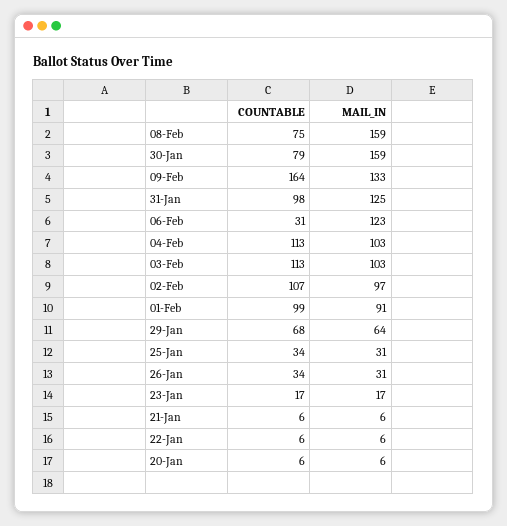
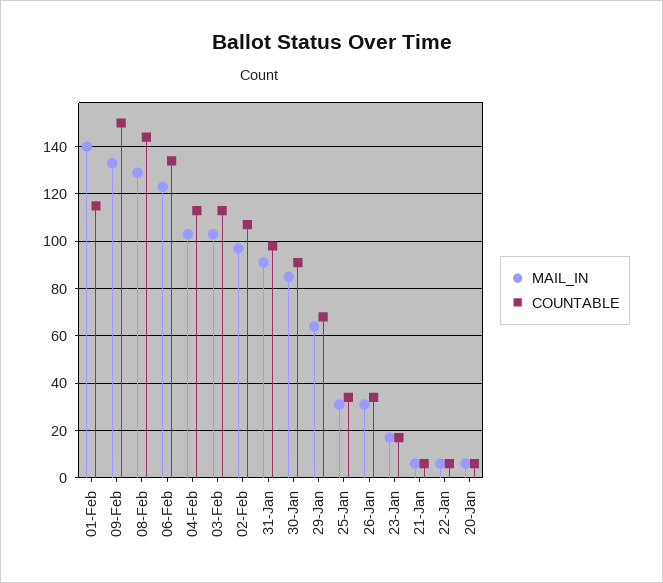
  {
    "COUNTABLE": {
-     "08-Feb": 75,
+     "08-Feb": 145,
-     "30-Jan": 79,
+     "30-Jan": 90,
-     "09-Feb": 164,
+     "09-Feb": 150,
      "31-Jan": 98,
-     "06-Feb": 31,
+     "06-Feb": 135,
      "04-Feb": 113,
      "03-Feb": 113,
      "02-Feb": 107,
-     "01-Feb": 99,
+     "01-Feb": 115,
      "29-Jan": 68,
      "25-Jan": 34,
      "26-Jan": 34,
      "23-Jan": 17,
      "21-Jan": 6,
      "22-Jan": 6,
      "20-Jan": 6
    },
    "MAIL_IN": {
-     "08-Feb": 159,
+     "08-Feb": 130,
-     "30-Jan": 159,
+     "30-Jan": 85,
      "09-Feb": 133,
-     "31-Jan": 125,
+     "31-Jan": 90,
      "06-Feb": 123,
      "04-Feb": 103,
      "03-Feb": 103,
      "02-Feb": 97,
-     "01-Feb": 91,
+     "01-Feb": 140,
      "29-Jan": 64,
      "25-Jan": 31,
      "26-Jan": 31,
      "23-Jan": 17,
      "21-Jan": 6,
      "22-Jan": 6,
      "20-Jan": 6
    }
  }

